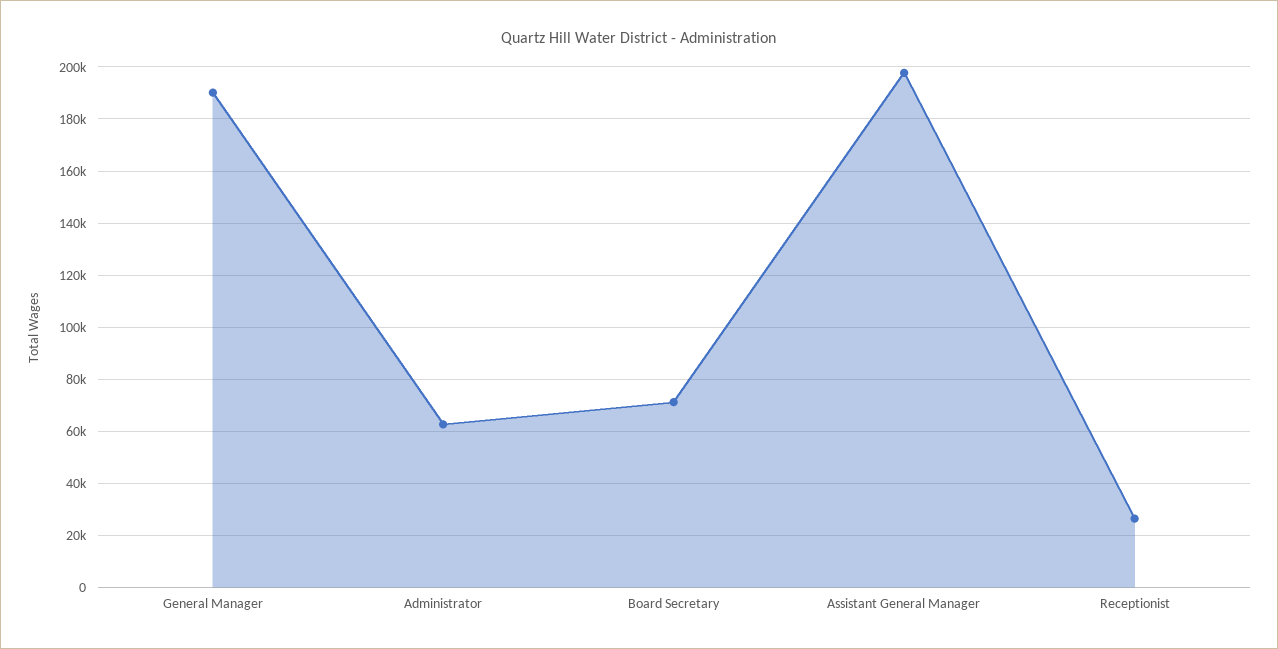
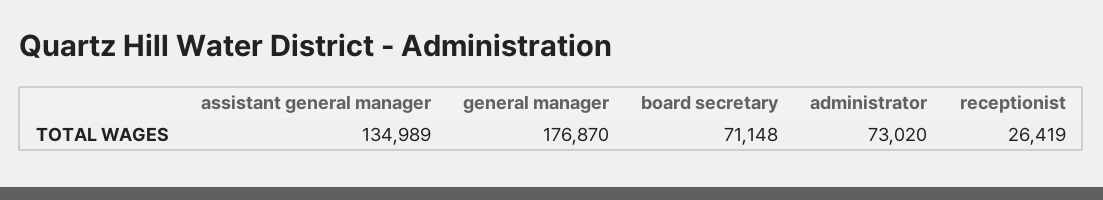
  {
-   "General Manager": 190000,
+   "General Manager": 176870,
-   "Administrator": 62500,
+   "Administrator": 73020,
    "Board Secretary": 71148,
-   "Assistant General Manager": 197500,
+   "Assistant General Manager": 134989,
    "Receptionist": 26419
  }

